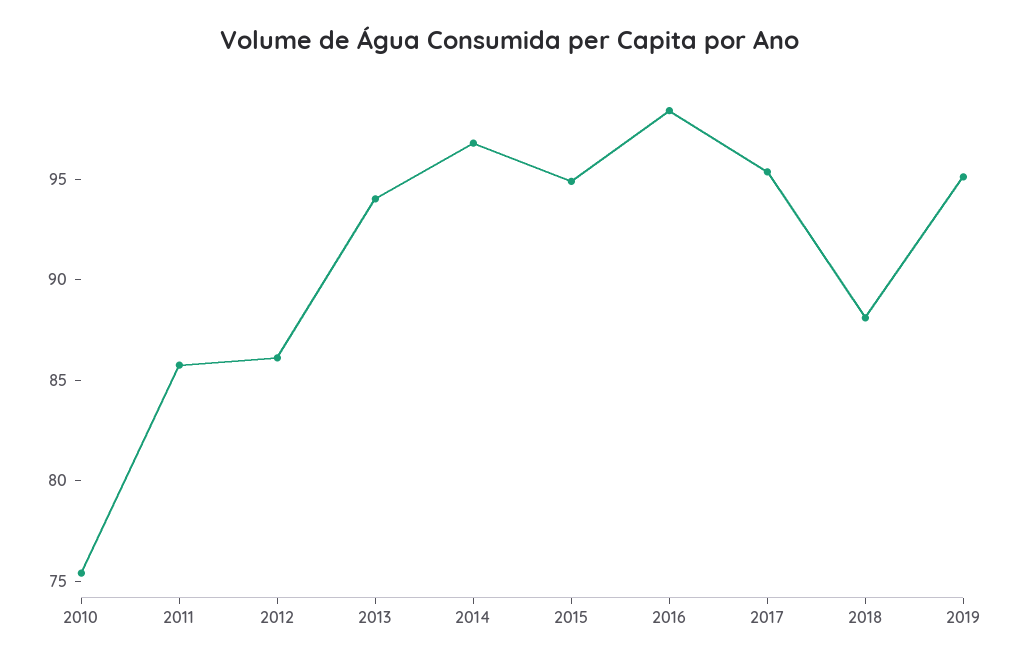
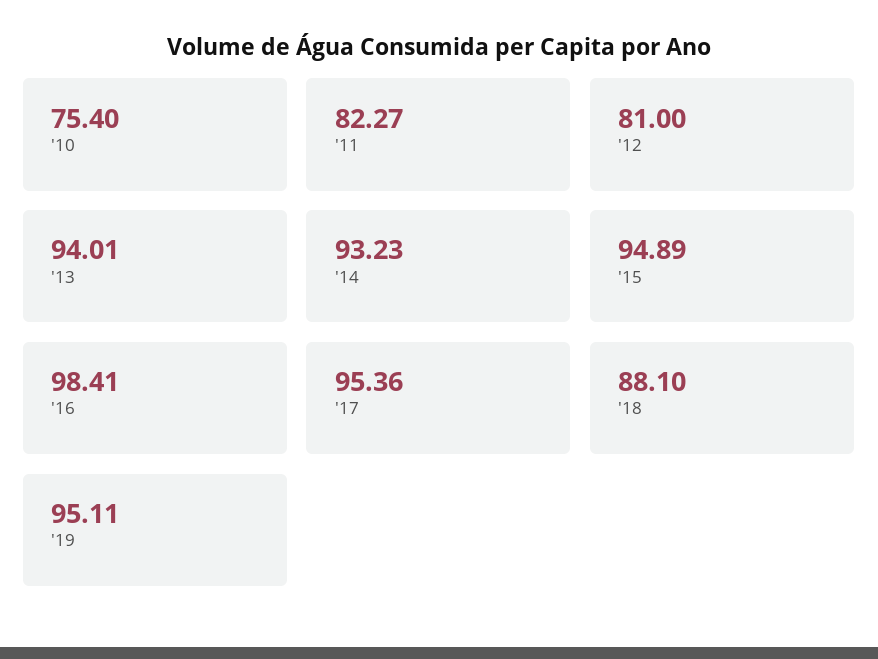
  {
    "2010": 75.4,
-   "2011": 86,
+   "2011": 82.27,
-   "2012": 86,
+   "2012": 81,
    "2013": 94.01,
-   "2014": 97,
+   "2014": 93.23,
    "2015": 94.89,
    "2016": 98.41,
    "2017": 95.36,
    "2018": 88.1,
    "2019": 95.11
  }

